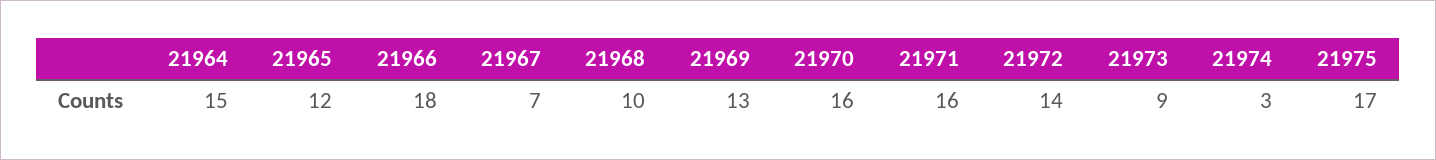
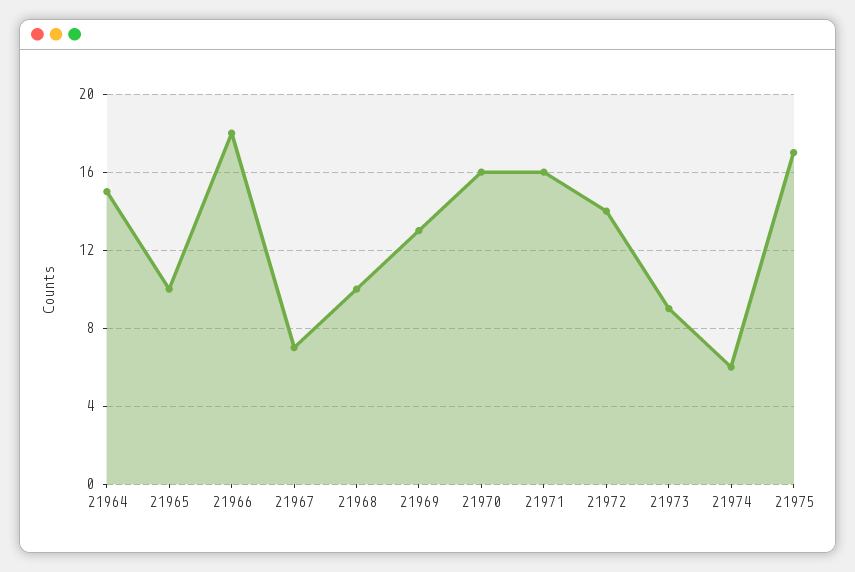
  {
    "21964": 15,
-   "21965": 12,
+   "21965": 10,
    "21966": 18,
    "21967": 7,
    "21968": 10,
    "21969": 13,
    "21970": 16,
    "21971": 16,
    "21972": 14,
    "21973": 9,
-   "21974": 3,
+   "21974": 6,
    "21975": 17
  }

